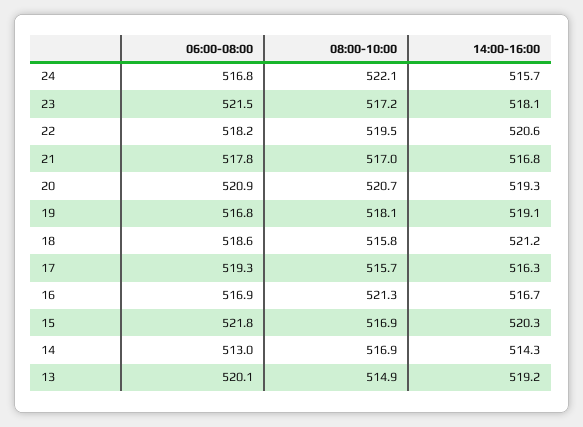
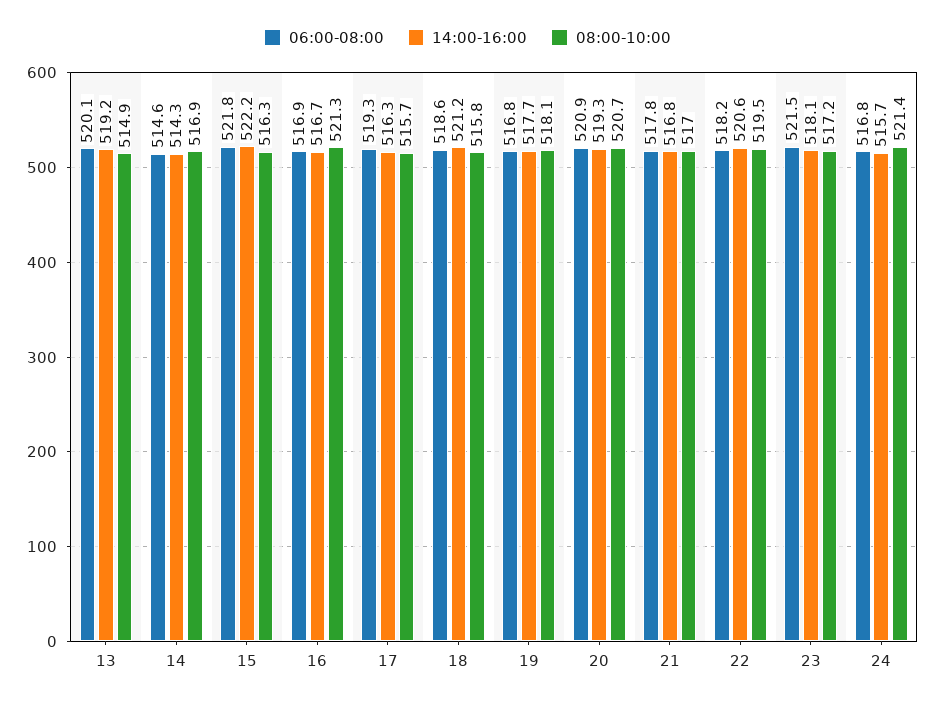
  {
    "06:00-08:00": {
      "24": 516.8,
      "23": 521.5,
      "22": 518.2,
      "21": 517.8,
      "20": 520.9,
      "19": 516.8,
      "18": 518.6,
      "17": 519.3,
      "16": 516.9,
      "15": 521.8,
-     "14": 513,
+     "14": 514.6,
      "13": 520.1
    },
    "08:00-10:00": {
-     "24": 522.1,
+     "24": 521.4,
      "23": 517.2,
      "22": 519.5,
      "21": 517,
      "20": 520.7,
      "19": 518.1,
      "18": 515.8,
      "17": 515.7,
      "16": 521.3,
-     "15": 516.9,
+     "15": 516.3,
      "14": 516.9,
      "13": 514.9
    },
    "14:00-16:00": {
      "24": 515.7,
      "23": 518.1,
      "22": 520.6,
      "21": 516.8,
      "20": 519.3,
-     "19": 519.1,
+     "19": 517.7,
      "18": 521.2,
      "17": 516.3,
      "16": 516.7,
-     "15": 520.3,
+     "15": 522.2,
      "14": 514.3,
      "13": 519.2
    }
  }

